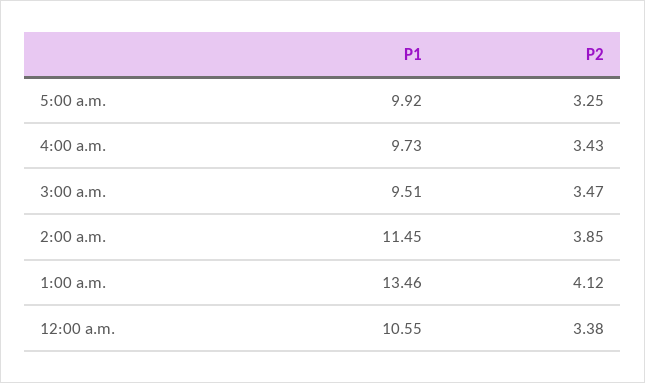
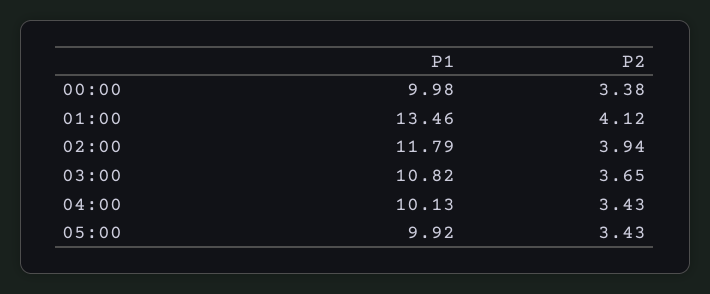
  {
    "P1": {
      "5:00 a.m.": 9.92,
-     "4:00 a.m.": 9.73,
+     "4:00 a.m.": 10.13,
-     "3:00 a.m.": 9.51,
+     "3:00 a.m.": 10.82,
-     "2:00 a.m.": 11.45,
+     "2:00 a.m.": 11.79,
      "1:00 a.m.": 13.46,
-     "12:00 a.m.": 10.55
+     "12:00 a.m.": 9.98
    },
    "P2": {
-     "5:00 a.m.": 3.25,
+     "5:00 a.m.": 3.43,
      "4:00 a.m.": 3.43,
-     "3:00 a.m.": 3.47,
+     "3:00 a.m.": 3.65,
-     "2:00 a.m.": 3.85,
+     "2:00 a.m.": 3.94,
      "1:00 a.m.": 4.12,
      "12:00 a.m.": 3.38
    }
  }

